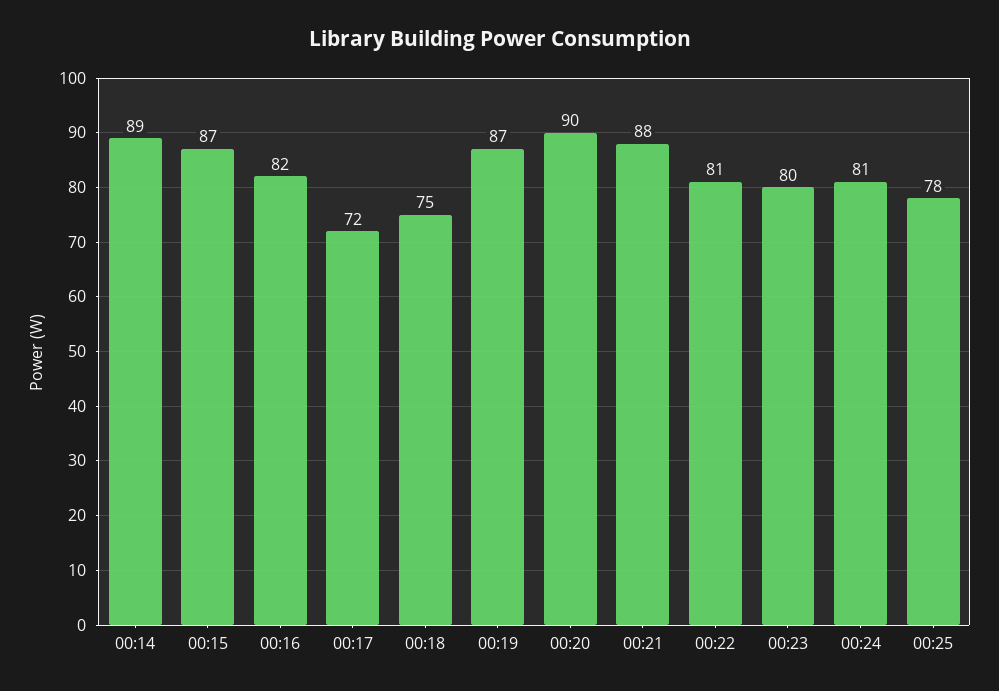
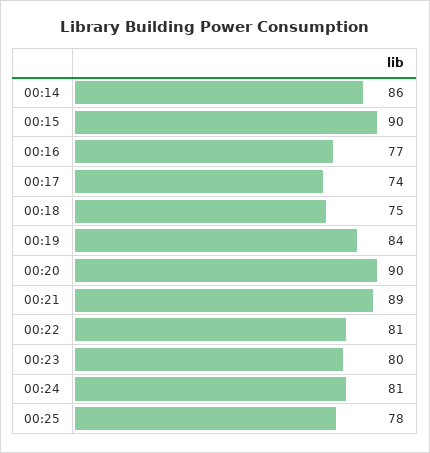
  {
-   "00:14": 89,
+   "00:14": 86,
-   "00:15": 87,
+   "00:15": 90,
-   "00:16": 82,
+   "00:16": 77,
-   "00:17": 72,
+   "00:17": 74,
    "00:18": 75,
-   "00:19": 87,
+   "00:19": 84,
    "00:20": 90,
-   "00:21": 88,
+   "00:21": 89,
    "00:22": 81,
    "00:23": 80,
    "00:24": 81,
    "00:25": 78
  }

